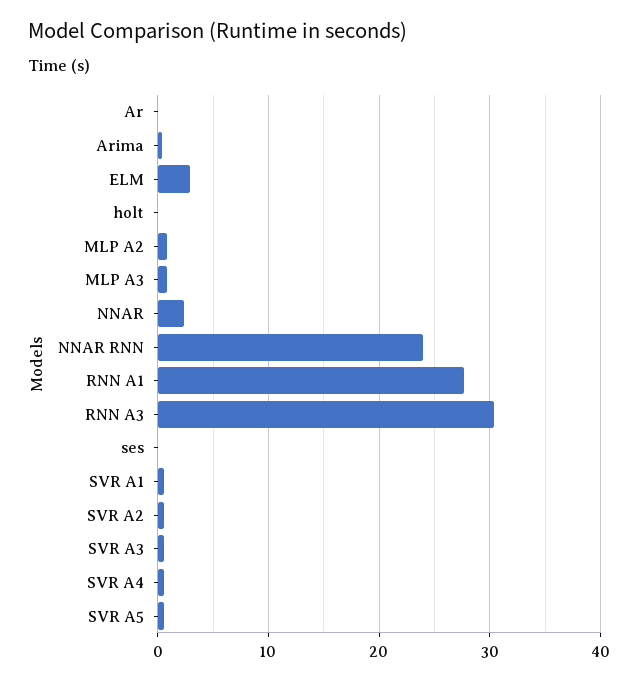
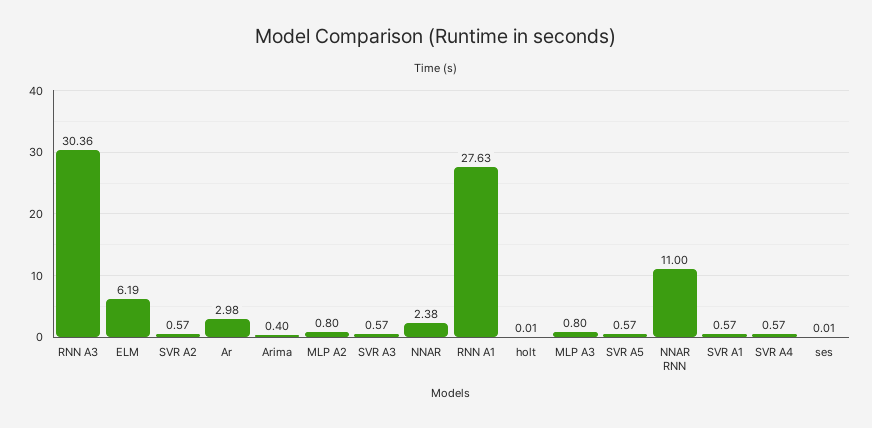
  {
-   "Ar": 0,
+   "Ar": 2.98,
    "Arima": 0.4,
-   "ELM": 3,
+   "ELM": 6.19,
    "holt": 0.01,
    "MLP A2": 0.8,
    "MLP A3": 0.8,
    "NNAR": 2.38,
-   "NNAR RNN": 24,
+   "NNAR RNN": 11,
    "RNN A1": 27.63,
    "RNN A3": 30.36,
    "ses": 0.01,
    "SVR A1": 0.57,
    "SVR A2": 0.57,
    "SVR A3": 0.57,
    "SVR A4": 0.57,
    "SVR A5": 0.57
  }

